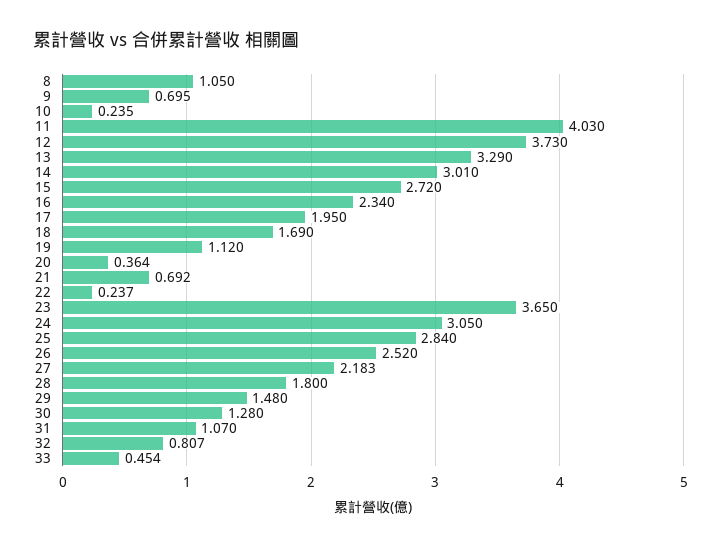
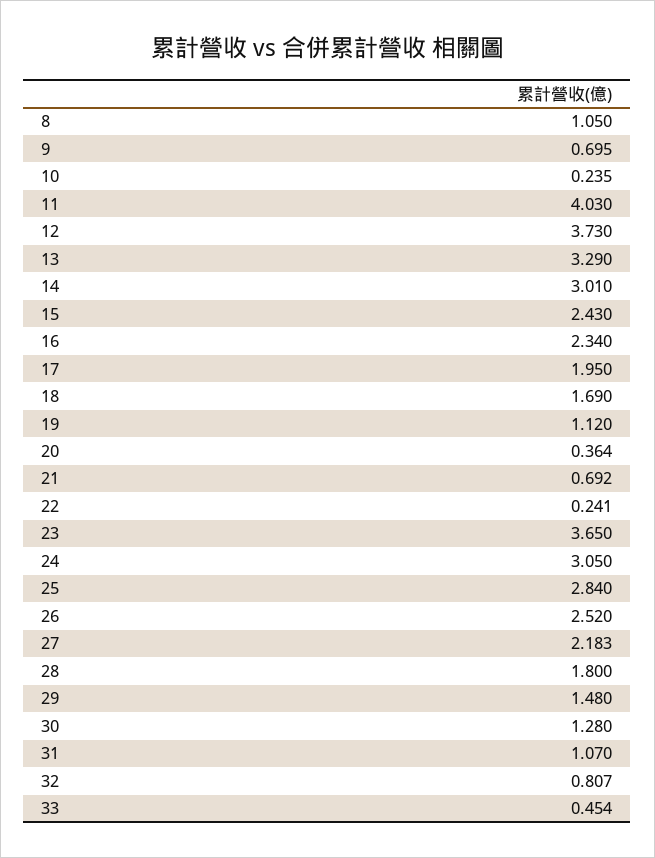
  {
    "8": 1.05,
    "9": 0.695,
    "10": 0.235,
    "11": 4.03,
    "12": 3.73,
    "13": 3.29,
    "14": 3.01,
-   "15": 2.72,
+   "15": 2.43,
    "16": 2.34,
    "17": 1.95,
    "18": 1.69,
    "19": 1.12,
    "20": 0.364,
    "21": 0.692,
-   "22": 0.237,
+   "22": 0.241,
    "23": 3.65,
    "24": 3.05,
    "25": 2.84,
    "26": 2.52,
    "27": 2.183,
    "28": 1.8,
    "29": 1.48,
    "30": 1.28,
    "31": 1.07,
    "32": 0.807,
    "33": 0.454
  }

